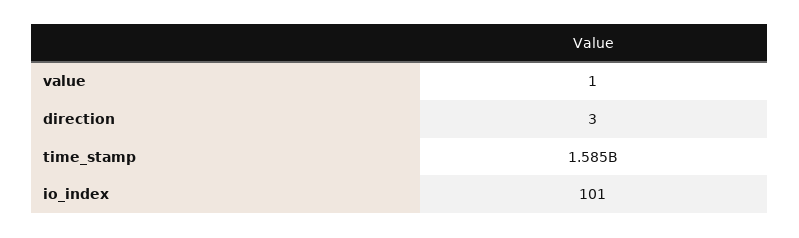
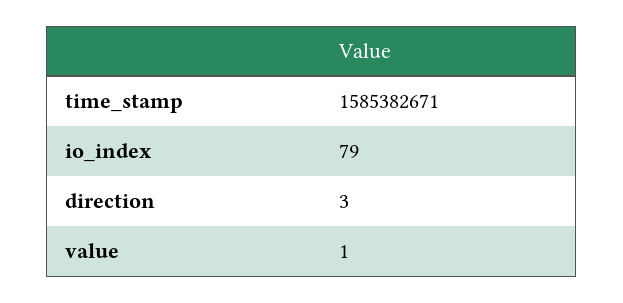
  {
    "value": 1,
    "direction": 3,
    "time_stamp": 1585382671,
-   "io_index": 101
+   "io_index": 79
  }

